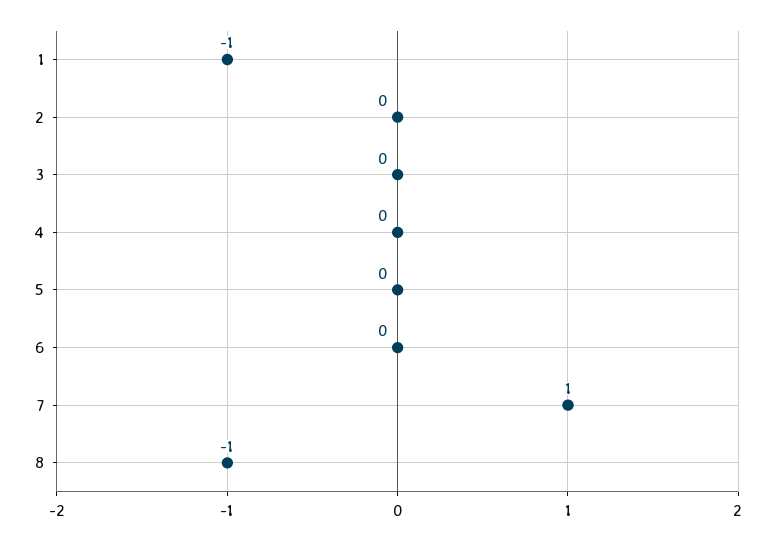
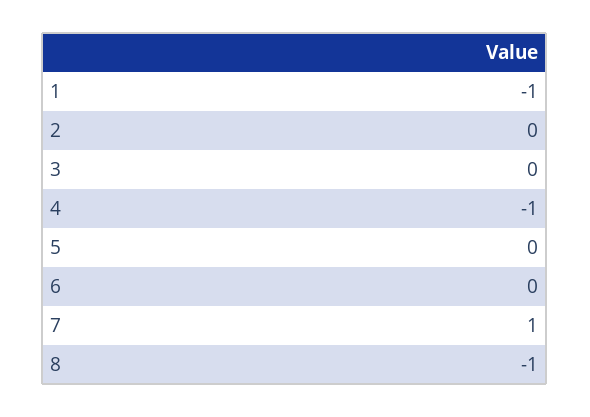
  {
    "1": -1,
    "2": 0,
    "3": 0,
-   "4": 0,
+   "4": -1,
    "5": 0,
    "6": 0,
    "7": 1,
    "8": -1
  }

